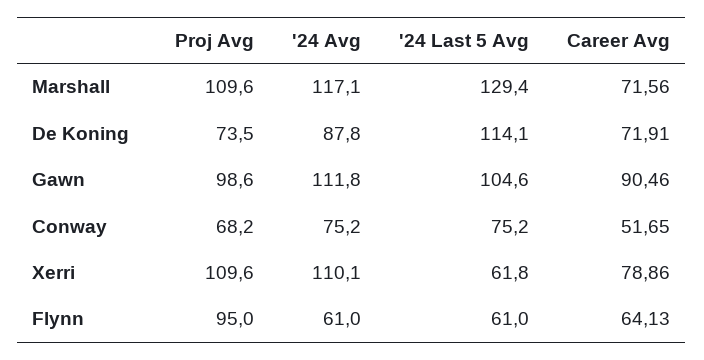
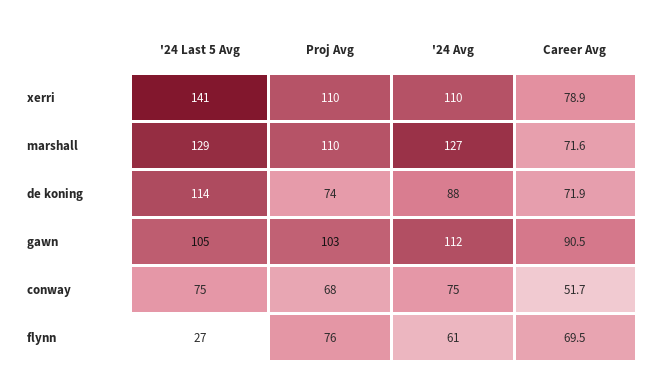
  {
    "Proj Avg": {
      "Marshall": 109.6,
      "De Koning": 73.5,
-     "Gawn": 98.6,
+     "Gawn": 103,
      "Conway": 68.2,
      "Xerri": 109.6,
-     "Flynn": 95
+     "Flynn": 76
    },
    "'24 Avg": {
-     "Marshall": 117.1,
+     "Marshall": 127,
      "De Koning": 87.8,
      "Gawn": 111.8,
      "Conway": 75.2,
      "Xerri": 110.1,
      "Flynn": 61
    },
    "'24 Last 5 Avg": {
      "Marshall": 129.4,
      "De Koning": 114.1,
      "Gawn": 104.6,
      "Conway": 75.2,
-     "Xerri": 61.8,
+     "Xerri": 141,
-     "Flynn": 61
+     "Flynn": 27
    },
    "Career Avg": {
      "Marshall": 71.56,
      "De Koning": 71.91,
      "Gawn": 90.46,
      "Conway": 51.65,
      "Xerri": 78.86,
-     "Flynn": 64.13
+     "Flynn": 69.5
    }
  }

